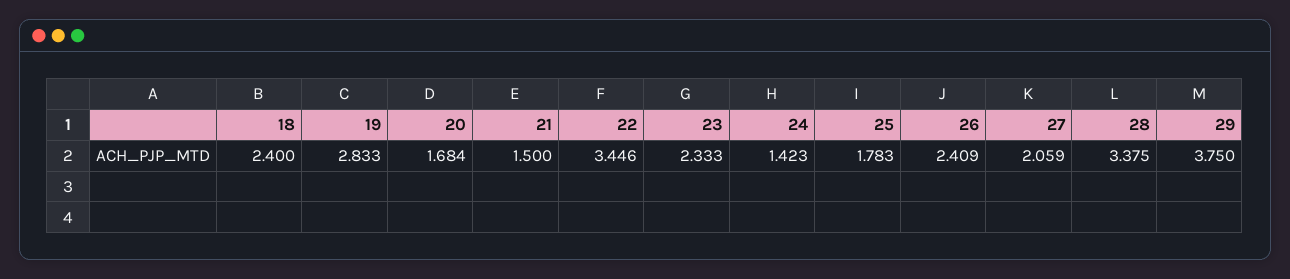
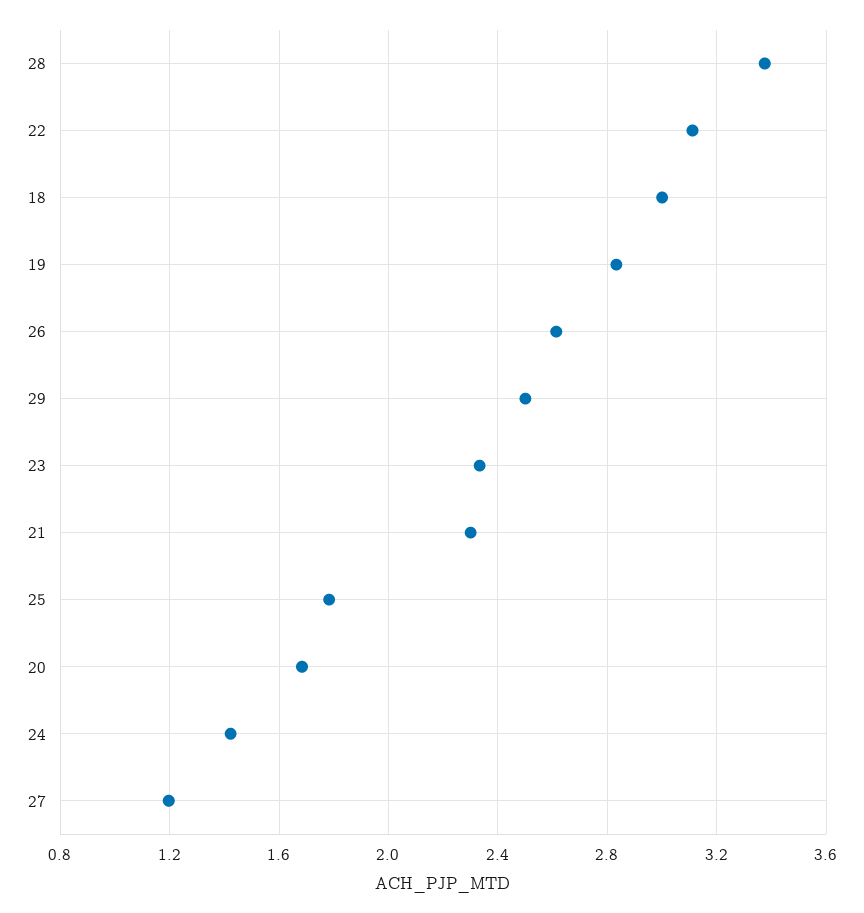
  {
-   "18": 2.4,
+   "18": 3,
    "19": 2.833,
    "20": 1.684,
-   "21": 1.5,
+   "21": 2.3,
-   "22": 3.446,
+   "22": 3.1,
    "23": 2.333,
    "24": 1.423,
    "25": 1.783,
-   "26": 2.409,
+   "26": 2.6,
-   "27": 2.059,
+   "27": 1.2,
    "28": 3.375,
-   "29": 3.75
+   "29": 2.5
  }

